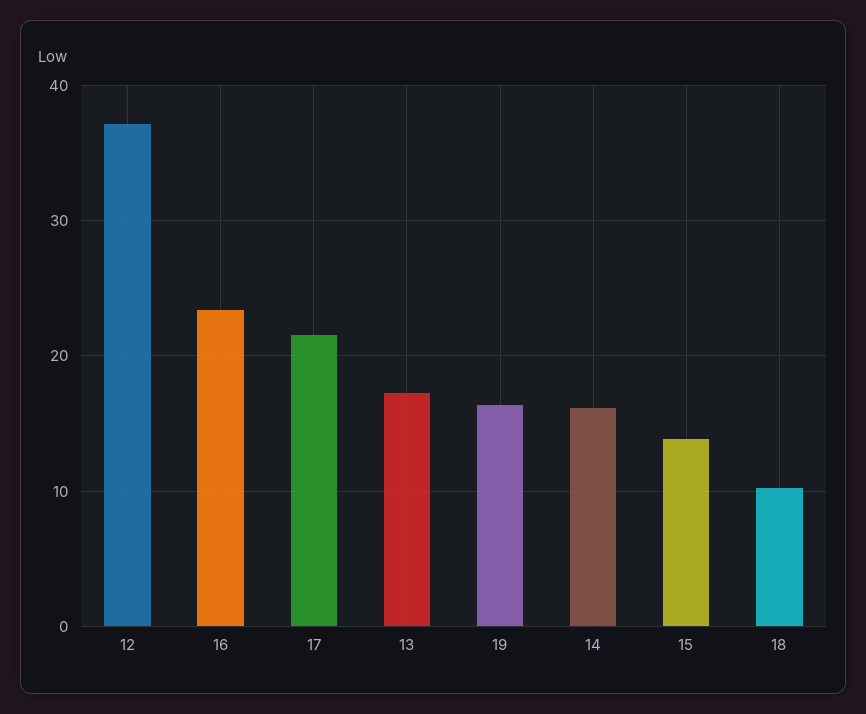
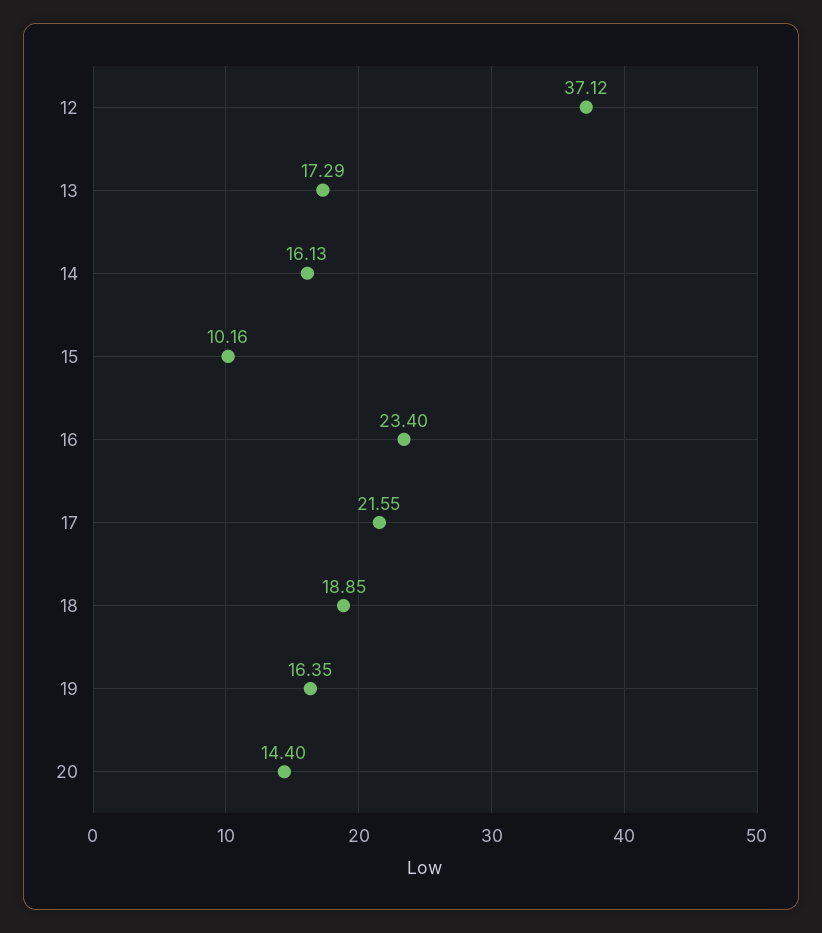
  {
    "12": 37.12,
    "16": 23.4,
    "17": 21.55,
    "13": 17.29,
    "19": 16.35,
    "14": 16.13,
-   "15": 14,
+   "15": 10.16,
-   "18": 10
+   "18": 18.85,
+   "20": 14.4
  }

